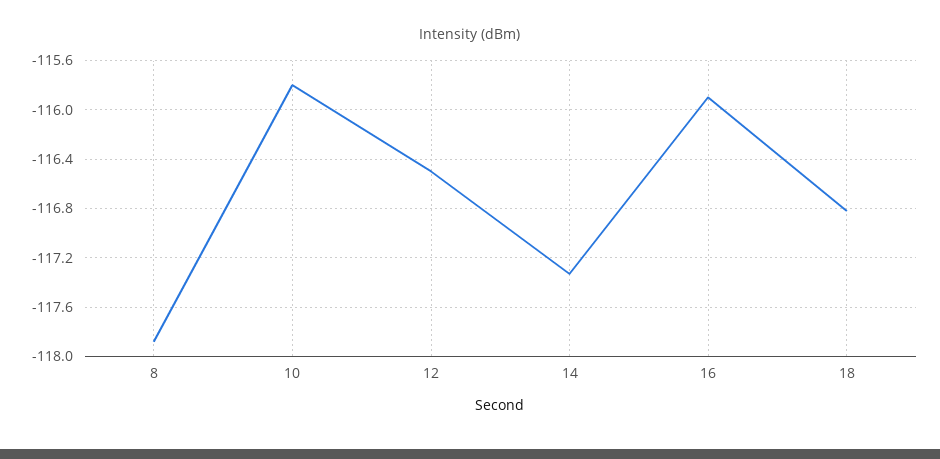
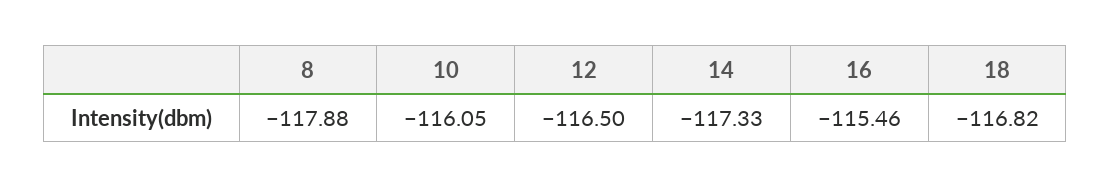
  {
    "8": -117.88,
-   "10": -115.8,
+   "10": -116.05,
    "12": -116.5,
    "14": -117.33,
-   "16": -115.9,
+   "16": -115.46,
    "18": -116.82
  }

